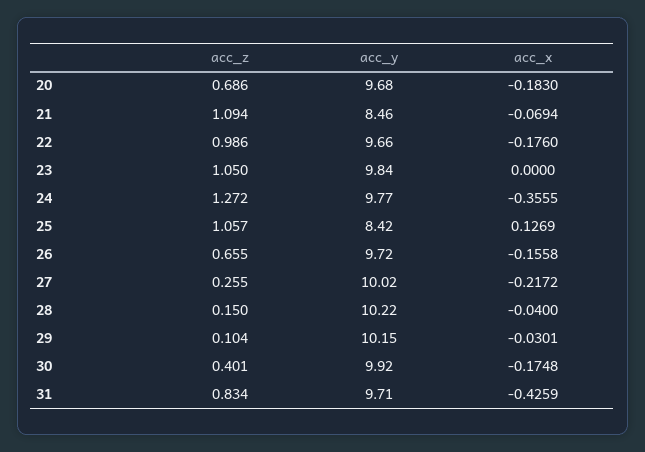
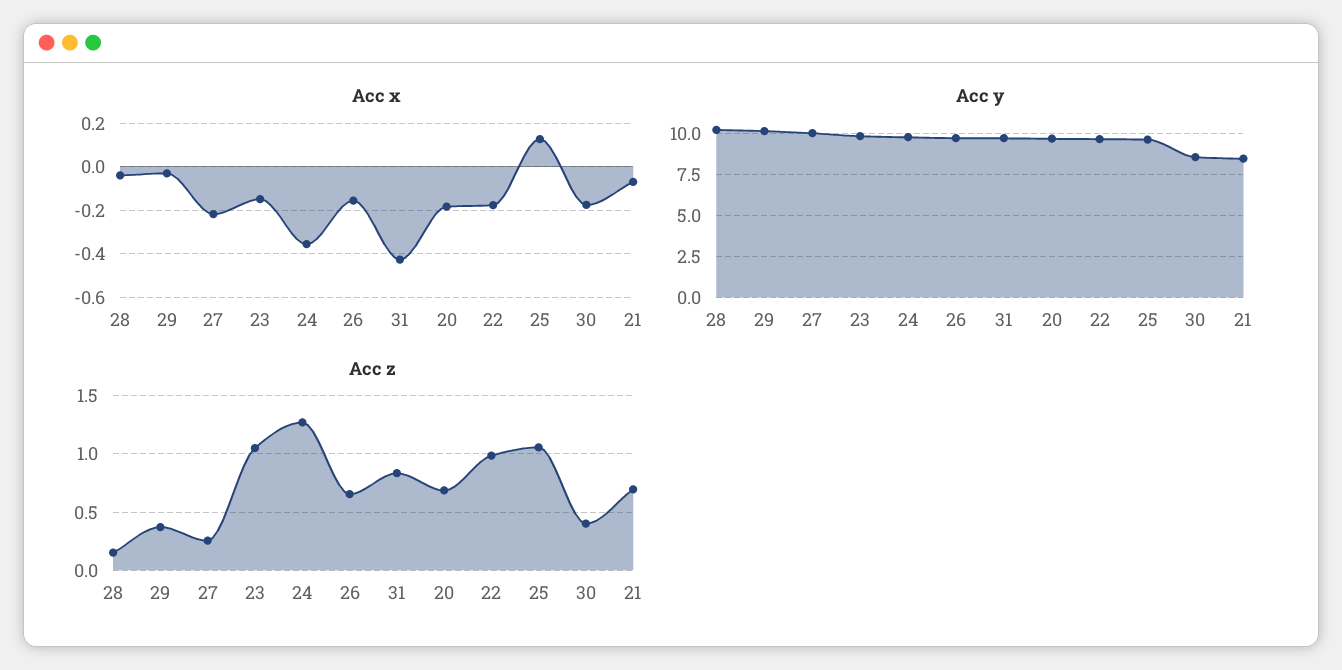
  {
    "acc_z": {
      "20": 0.686,
-     "21": 1.094,
+     "21": 0.7,
      "22": 0.986,
      "23": 1.05,
      "24": 1.272,
      "25": 1.057,
      "26": 0.655,
      "27": 0.255,
      "28": 0.15,
-     "29": 0.104,
+     "29": 0.4,
      "30": 0.401,
      "31": 0.834
    },
    "acc_y": {
      "20": 9.68,
      "21": 8.46,
      "22": 9.66,
      "23": 9.84,
      "24": 9.77,
-     "25": 8.42,
+     "25": 9.5,
      "26": 9.72,
      "27": 10.02,
      "28": 10.22,
      "29": 10.15,
-     "30": 9.92,
+     "30": 8.5,
      "31": 9.71
    },
    "acc_x": {
      "20": -0.183,
      "21": -0.0694,
      "22": -0.176,
-     "23": 0,
+     "23": -0.15,
      "24": -0.3555,
      "25": 0.1269,
      "26": -0.1558,
      "27": -0.2172,
      "28": -0.04,
      "29": -0.0301,
      "30": -0.1748,
      "31": -0.4259
    }
  }

